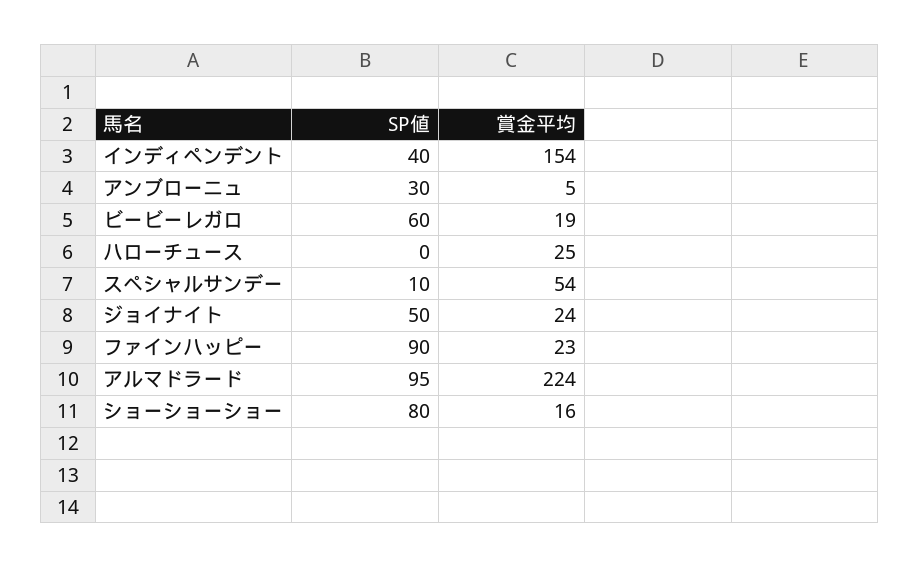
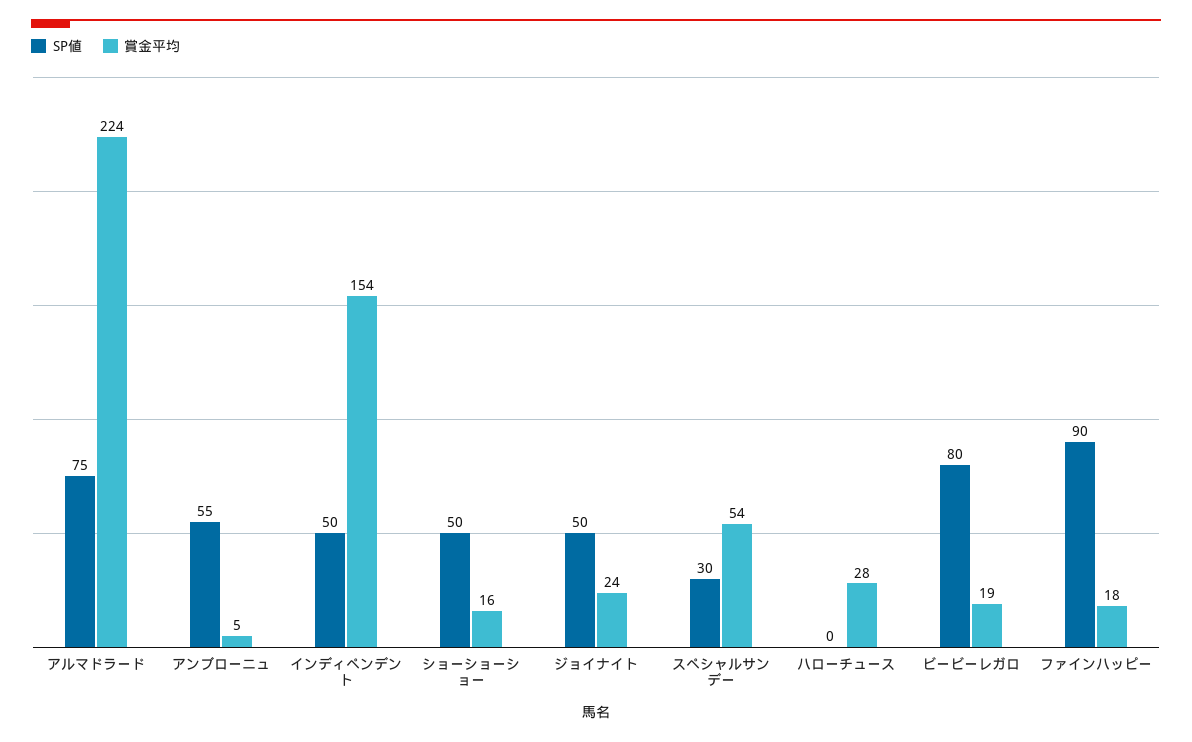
  {
    "SP値": {
-     "インディペンデント": 40,
+     "インディペンデント": 50,
-     "アンブローニュ": 30,
+     "アンブローニュ": 55,
-     "ビービーレガロ": 60,
+     "ビービーレガロ": 80,
      "ハローチュース": 0,
-     "スペシャルサンデー": 10,
+     "スペシャルサンデー": 30,
      "ジョイナイト": 50,
      "ファインハッピー": 90,
-     "アルマドラード": 95,
+     "アルマドラード": 75,
-     "ショーショーショー": 80
+     "ショーショーショー": 50
    },
    "賞金平均": {
      "インディペンデント": 154,
      "アンブローニュ": 5,
      "ビービーレガロ": 19,
-     "ハローチュース": 25,
+     "ハローチュース": 28,
      "スペシャルサンデー": 54,
      "ジョイナイト": 24,
-     "ファインハッピー": 23,
+     "ファインハッピー": 18,
      "アルマドラード": 224,
      "ショーショーショー": 16
    }
  }

